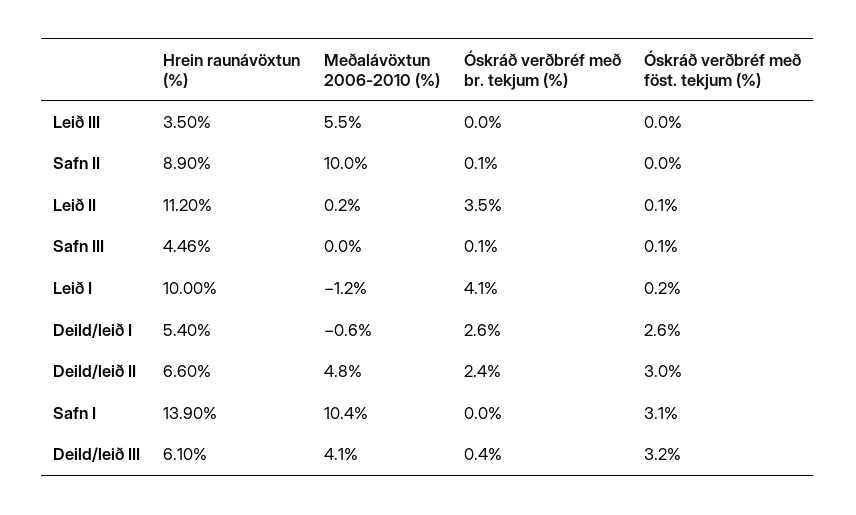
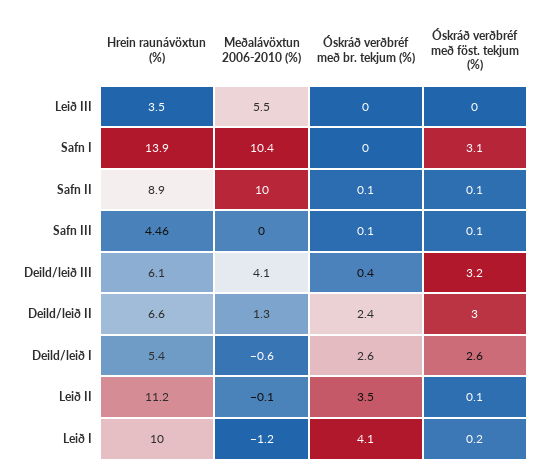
  {
    "Hrein raunávöxtun (%)": {
      "Leið III": 3.5,
      "Safn II": 8.9,
      "Leið II": 11.2,
      "Safn III": 4.46,
      "Leið I": 10,
      "Deild/leið I": 5.4,
      "Deild/leið II": 6.6,
      "Safn I": 13.9,
      "Deild/leið III": 6.1
    },
    "Meðalávöxtun 2006-2010 (%)": {
      "Leið III": 5.5,
      "Safn II": 10,
-     "Leið II": 0.2,
+     "Leið II": -0.1,
      "Safn III": 0,
      "Leið I": -1.2,
      "Deild/leið I": -0.6,
-     "Deild/leið II": 4.8,
+     "Deild/leið II": 1.3,
      "Safn I": 10.4,
      "Deild/leið III": 4.1
    },
    "Óskráð verðbréf með br. tekjum (%)": {
      "Leið III": 0,
      "Safn II": 0.1,
      "Leið II": 3.5,
      "Safn III": 0.1,
      "Leið I": 4.1,
      "Deild/leið I": 2.6,
      "Deild/leið II": 2.4,
      "Safn I": 0,
      "Deild/leið III": 0.4
    },
    "Óskráð verðbréf með föst. tekjum (%)": {
      "Leið III": 0,
-     "Safn II": 0,
+     "Safn II": 0.1,
      "Leið II": 0.1,
      "Safn III": 0.1,
      "Leið I": 0.2,
      "Deild/leið I": 2.6,
      "Deild/leið II": 3,
      "Safn I": 3.1,
      "Deild/leið III": 3.2
    }
  }

